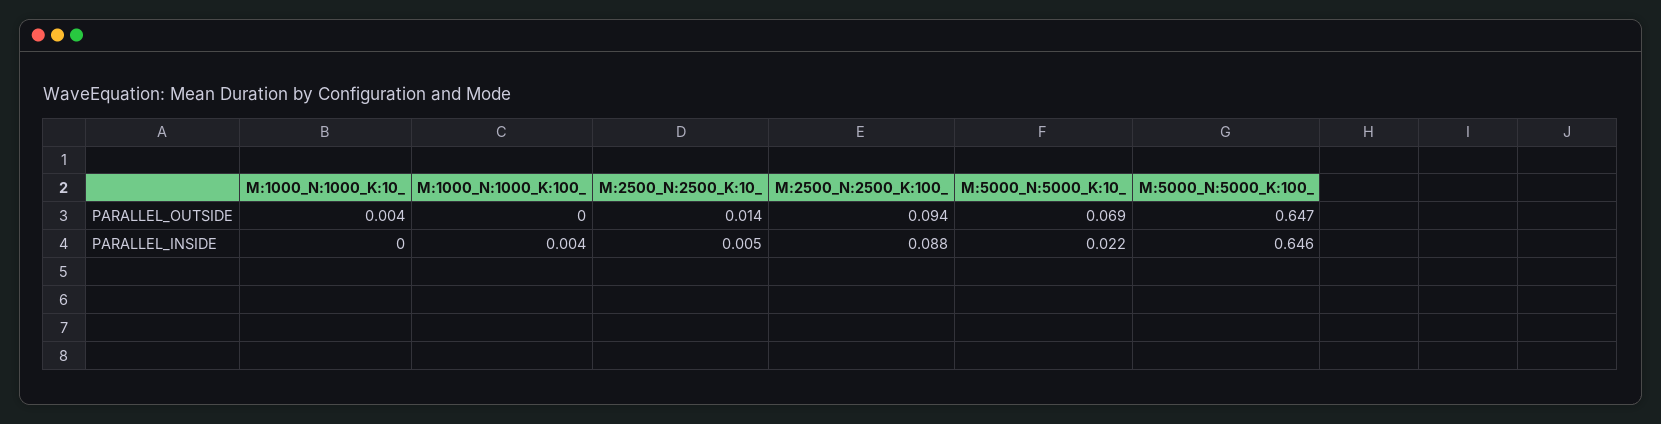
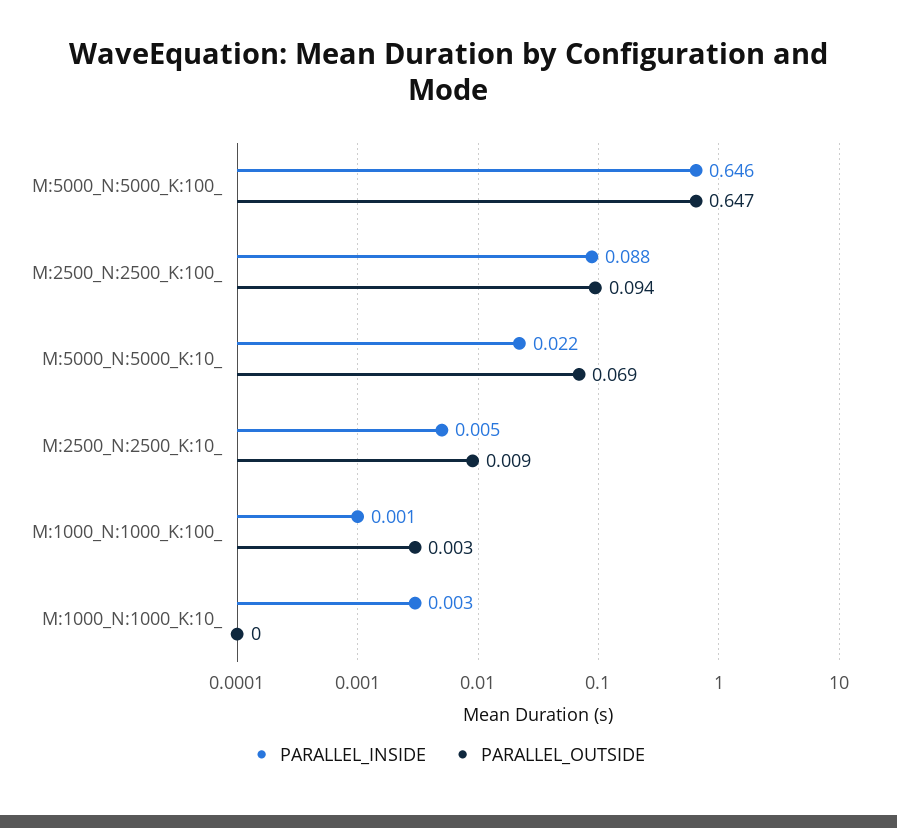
  {
    "PARALLEL_OUTSIDE": {
-     "M:1000_N:1000_K:10_": 0.004,
+     "M:1000_N:1000_K:10_": 0,
-     "M:1000_N:1000_K:100_": 0,
+     "M:1000_N:1000_K:100_": 0.003,
-     "M:2500_N:2500_K:10_": 0.014,
+     "M:2500_N:2500_K:10_": 0.009,
      "M:2500_N:2500_K:100_": 0.094,
      "M:5000_N:5000_K:10_": 0.069,
      "M:5000_N:5000_K:100_": 0.647
    },
    "PARALLEL_INSIDE": {
-     "M:1000_N:1000_K:10_": 0,
+     "M:1000_N:1000_K:10_": 0.003,
-     "M:1000_N:1000_K:100_": 0.004,
+     "M:1000_N:1000_K:100_": 0.001,
      "M:2500_N:2500_K:10_": 0.005,
      "M:2500_N:2500_K:100_": 0.088,
      "M:5000_N:5000_K:10_": 0.022,
      "M:5000_N:5000_K:100_": 0.646
    }
  }

